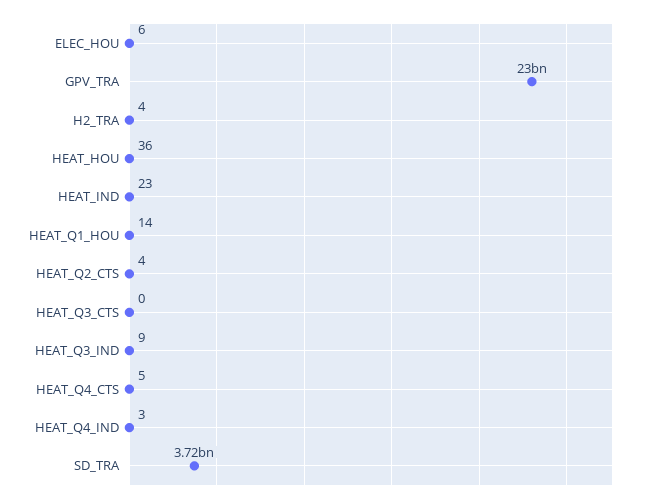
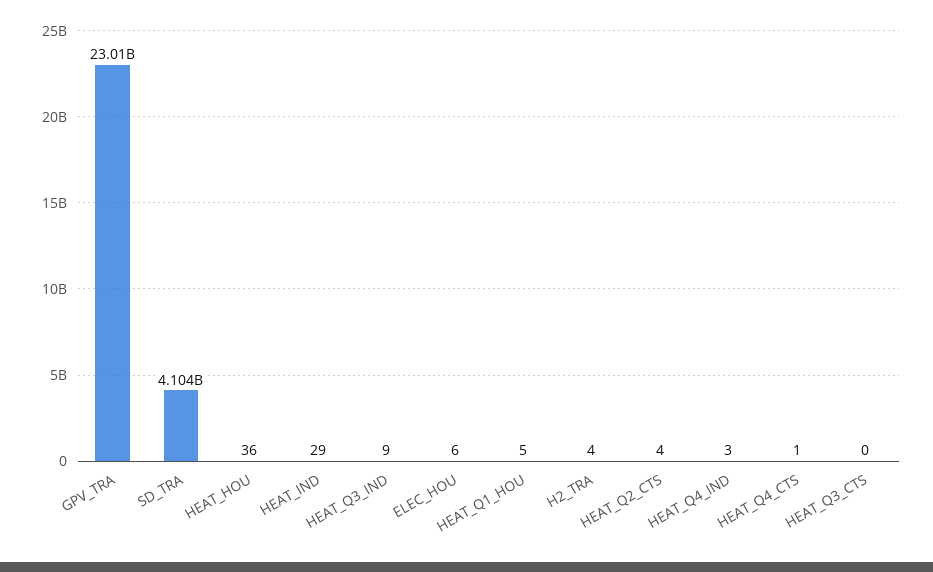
  {
    "ELEC_HOU": 6,
    "GPV_TRA": 23010000000,
    "H2_TRA": 4,
    "HEAT_HOU": 36,
-   "HEAT_IND": 23,
+   "HEAT_IND": 29,
-   "HEAT_Q1_HOU": 14,
+   "HEAT_Q1_HOU": 5,
    "HEAT_Q2_CTS": 4,
    "HEAT_Q3_CTS": 0,
    "HEAT_Q3_IND": 9,
-   "HEAT_Q4_CTS": 5,
+   "HEAT_Q4_CTS": 1,
    "HEAT_Q4_IND": 3,
-   "SD_TRA": 3720000000
+   "SD_TRA": 4104000000
  }

